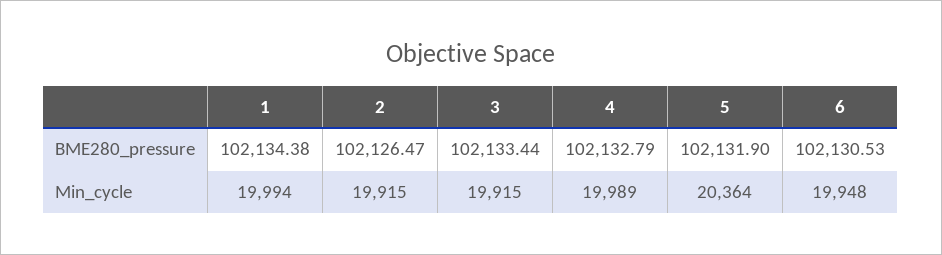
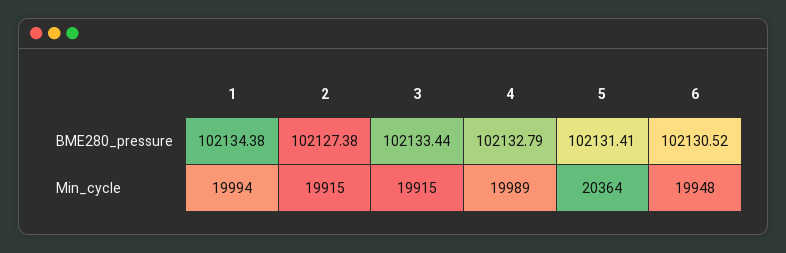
  {
    "1": {
      "BME280_pressure": 102134.38,
      "Min_cycle": 19994
    },
    "2": {
-     "BME280_pressure": 102126.47,
+     "BME280_pressure": 102127.38,
      "Min_cycle": 19915
    },
    "3": {
      "BME280_pressure": 102133.44,
      "Min_cycle": 19915
    },
    "4": {
      "BME280_pressure": 102132.79,
      "Min_cycle": 19989
    },
    "5": {
-     "BME280_pressure": 102131.9,
+     "BME280_pressure": 102131.41,
      "Min_cycle": 20364
    },
    "6": {
-     "BME280_pressure": 102130.53,
+     "BME280_pressure": 102130.52,
      "Min_cycle": 19948
    }
  }

